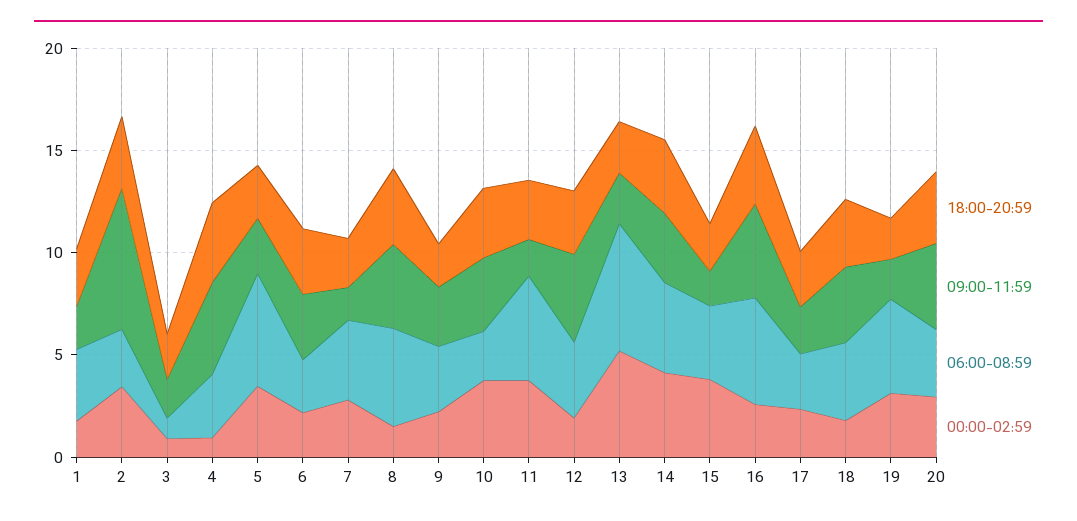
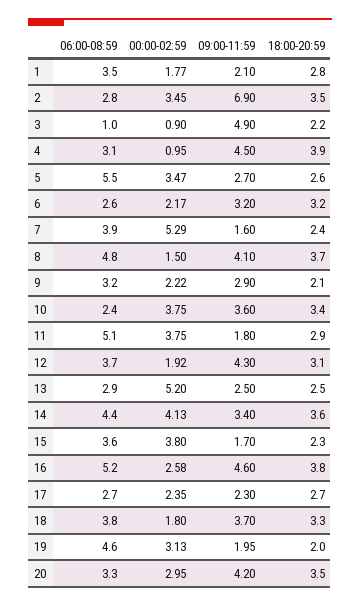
  {
    "18:00-20:59": {
      "1": 2.8,
      "2": 3.5,
      "3": 2.2,
      "4": 3.9,
      "5": 2.6,
      "6": 3.2,
      "7": 2.4,
      "8": 3.7,
      "9": 2.1,
      "10": 3.4,
      "11": 2.9,
      "12": 3.1,
      "13": 2.5,
      "14": 3.6,
      "15": 2.3,
      "16": 3.8,
      "17": 2.7,
      "18": 3.3,
      "19": 2,
      "20": 3.5
    },
    "09:00-11:59": {
      "1": 2.1,
      "2": 6.9,
-     "3": 2,
+     "3": 4.9,
      "4": 4.5,
      "5": 2.7,
      "6": 3.2,
      "7": 1.6,
      "8": 4.1,
      "9": 2.9,
      "10": 3.6,
      "11": 1.8,
      "12": 4.3,
      "13": 2.5,
      "14": 3.4,
      "15": 1.7,
      "16": 4.6,
      "17": 2.3,
      "18": 3.7,
      "19": 1.95,
      "20": 4.2
    },
    "06:00-08:59": {
      "1": 3.5,
      "2": 2.8,
      "3": 1,
      "4": 3.1,
      "5": 5.5,
      "6": 2.6,
      "7": 3.9,
      "8": 4.8,
      "9": 3.2,
      "10": 2.4,
      "11": 5.1,
      "12": 3.7,
-     "13": 6,
+     "13": 2.9,
      "14": 4.4,
      "15": 3.6,
      "16": 5.2,
      "17": 2.7,
      "18": 3.8,
      "19": 4.6,
      "20": 3.3
    },
    "00:00-02:59": {
      "1": 1.77,
      "2": 3.45,
      "3": 0.9,
      "4": 0.95,
      "5": 3.47,
      "6": 2.17,
-     "7": 3,
+     "7": 5.29,
      "8": 1.5,
      "9": 2.22,
      "10": 3.75,
      "11": 3.75,
      "12": 1.92,
      "13": 5.2,
      "14": 4.13,
      "15": 3.8,
      "16": 2.58,
      "17": 2.35,
      "18": 1.8,
      "19": 3.13,
      "20": 2.95
    }
  }

